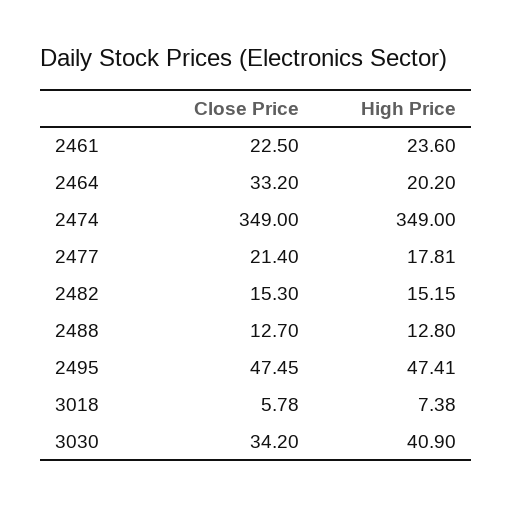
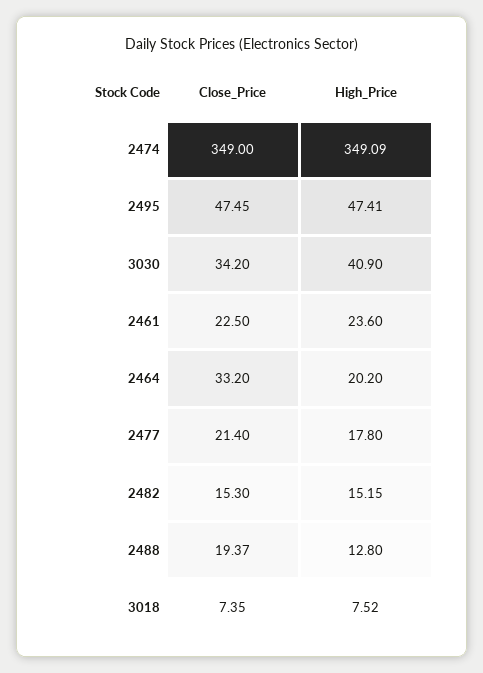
  {
    "Close Price": {
      "2461": 22.5,
      "2464": 33.2,
      "2474": 349,
      "2477": 21.4,
      "2482": 15.3,
-     "2488": 12.7,
+     "2488": 19.37,
      "2495": 47.45,
-     "3018": 5.78,
+     "3018": 7.35,
      "3030": 34.2
    },
    "High Price": {
      "2461": 23.6,
      "2464": 20.2,
-     "2474": 349,
+     "2474": 349.09,
-     "2477": 17.81,
+     "2477": 17.8,
      "2482": 15.15,
      "2488": 12.8,
      "2495": 47.41,
-     "3018": 7.38,
+     "3018": 7.52,
      "3030": 40.9
    }
  }

